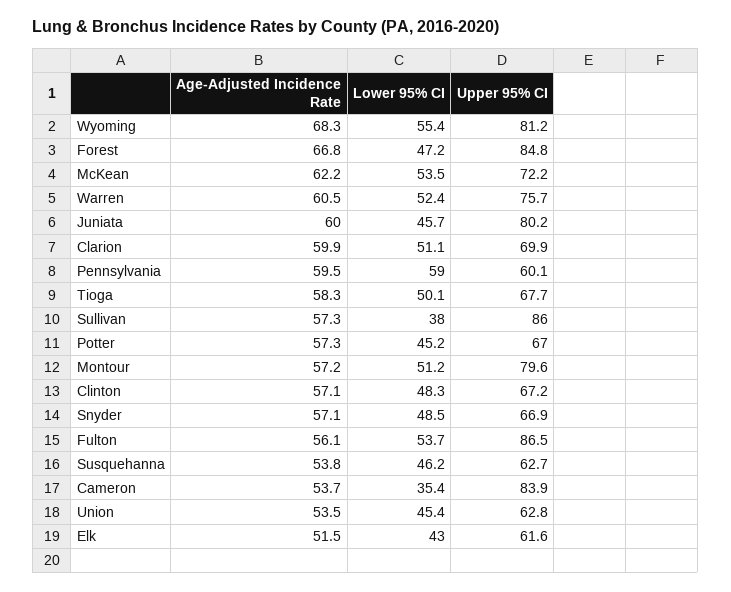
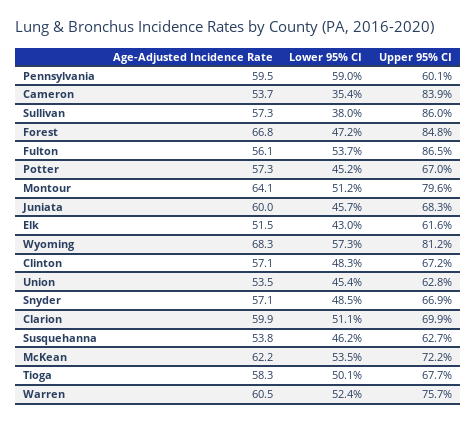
  {
    "Age-Adjusted Incidence Rate": {
      "Wyoming": 68.3,
      "Forest": 66.8,
      "McKean": 62.2,
      "Warren": 60.5,
      "Juniata": 60,
      "Clarion": 59.9,
      "Pennsylvania": 59.5,
      "Tioga": 58.3,
      "Sullivan": 57.3,
      "Potter": 57.3,
-     "Montour": 57.2,
+     "Montour": 64.1,
      "Clinton": 57.1,
      "Snyder": 57.1,
      "Fulton": 56.1,
      "Susquehanna": 53.8,
      "Cameron": 53.7,
      "Union": 53.5,
      "Elk": 51.5
    },
    "Lower 95% CI": {
-     "Wyoming": 55.4,
+     "Wyoming": 57.3,
      "Forest": 47.2,
      "McKean": 53.5,
      "Warren": 52.4,
      "Juniata": 45.7,
      "Clarion": 51.1,
      "Pennsylvania": 59,
      "Tioga": 50.1,
      "Sullivan": 38,
      "Potter": 45.2,
      "Montour": 51.2,
      "Clinton": 48.3,
      "Snyder": 48.5,
      "Fulton": 53.7,
      "Susquehanna": 46.2,
      "Cameron": 35.4,
      "Union": 45.4,
      "Elk": 43
    },
    "Upper 95% CI": {
      "Wyoming": 81.2,
      "Forest": 84.8,
      "McKean": 72.2,
      "Warren": 75.7,
-     "Juniata": 80.2,
+     "Juniata": 68.3,
      "Clarion": 69.9,
      "Pennsylvania": 60.1,
      "Tioga": 67.7,
      "Sullivan": 86,
      "Potter": 67,
      "Montour": 79.6,
      "Clinton": 67.2,
      "Snyder": 66.9,
      "Fulton": 86.5,
      "Susquehanna": 62.7,
      "Cameron": 83.9,
      "Union": 62.8,
      "Elk": 61.6
    }
  }

